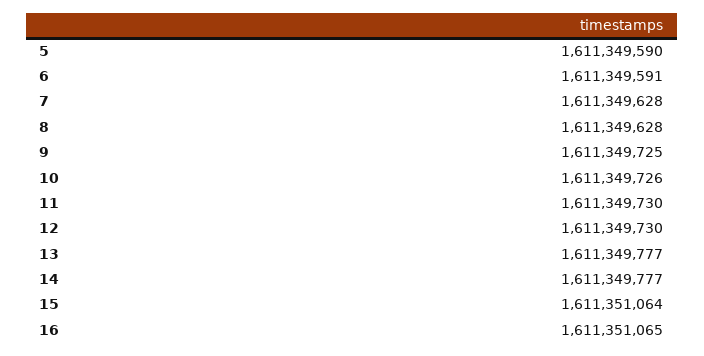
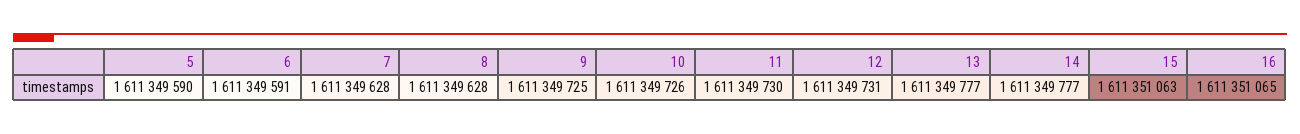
  {
    "5": 1611349590,
    "6": 1611349591,
    "7": 1611349628,
    "8": 1611349628,
    "9": 1611349725,
    "10": 1611349726,
    "11": 1611349730,
-   "12": 1611349730,
+   "12": 1611349731,
    "13": 1611349777,
    "14": 1611349777,
-   "15": 1611351064,
+   "15": 1611351063,
    "16": 1611351065
  }

